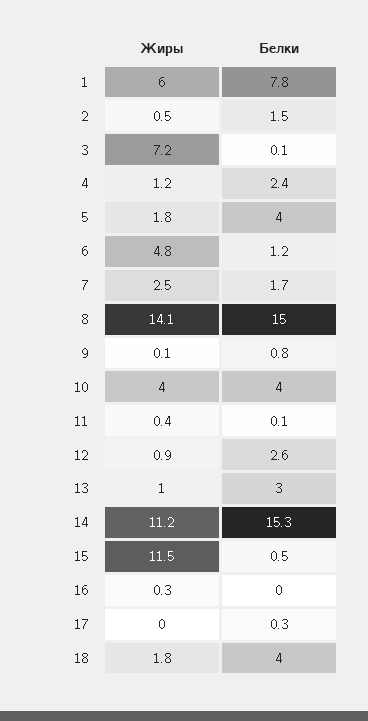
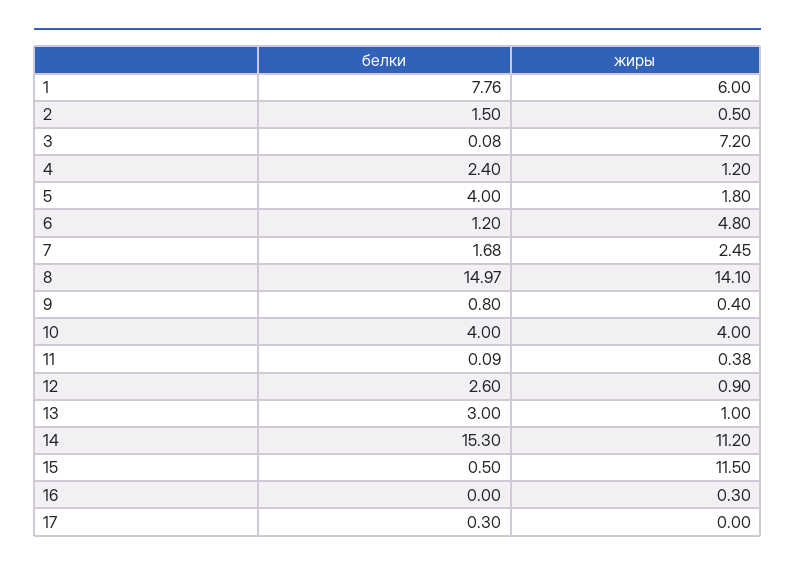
  {
    "Жиры": {
      "1": 6,
      "2": 0.5,
      "3": 7.2,
      "4": 1.2,
      "5": 1.8,
      "6": 4.8,
      "7": 2.45,
      "8": 14.1,
-     "9": 0.1,
+     "9": 0.4,
      "10": 4,
      "11": 0.38,
      "12": 0.9,
      "13": 1,
      "14": 11.2,
      "15": 11.5,
      "16": 0.3,
-     "17": 0,
+     "17": 0
-     "18": 1.8
    },
    "Белки": {
      "1": 7.76,
      "2": 1.5,
      "3": 0.08,
      "4": 2.4,
      "5": 4,
      "6": 1.2,
      "7": 1.68,
      "8": 14.97,
      "9": 0.8,
      "10": 4,
      "11": 0.09,
      "12": 2.6,
      "13": 3,
      "14": 15.3,
      "15": 0.5,
      "16": 0,
-     "17": 0.3,
+     "17": 0.3
-     "18": 4
    }
  }

